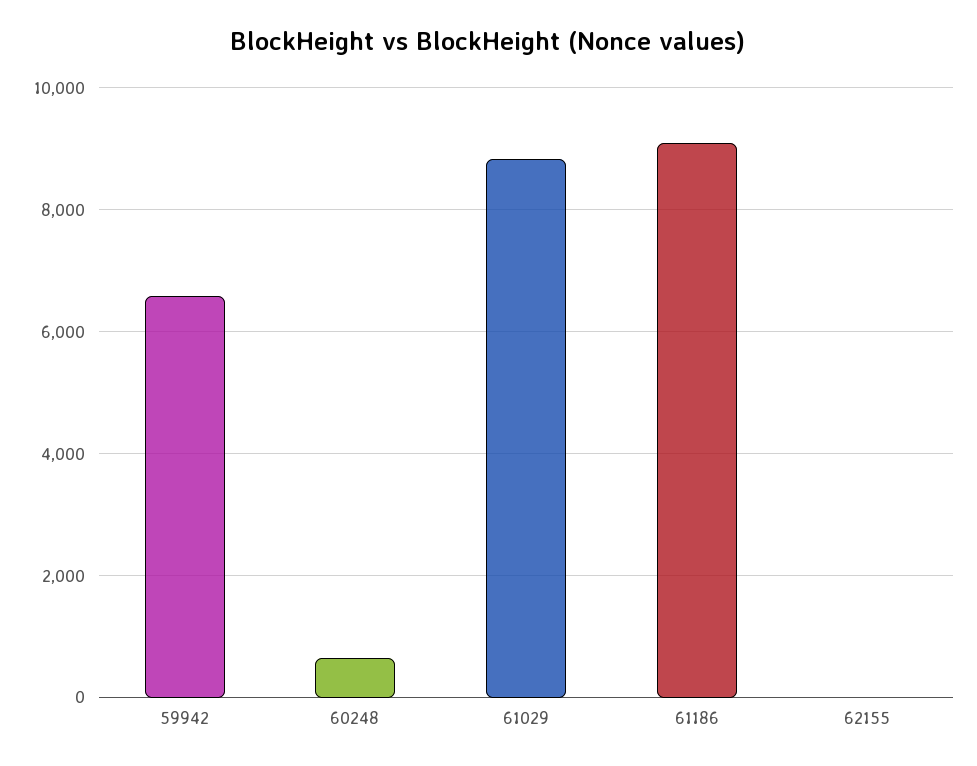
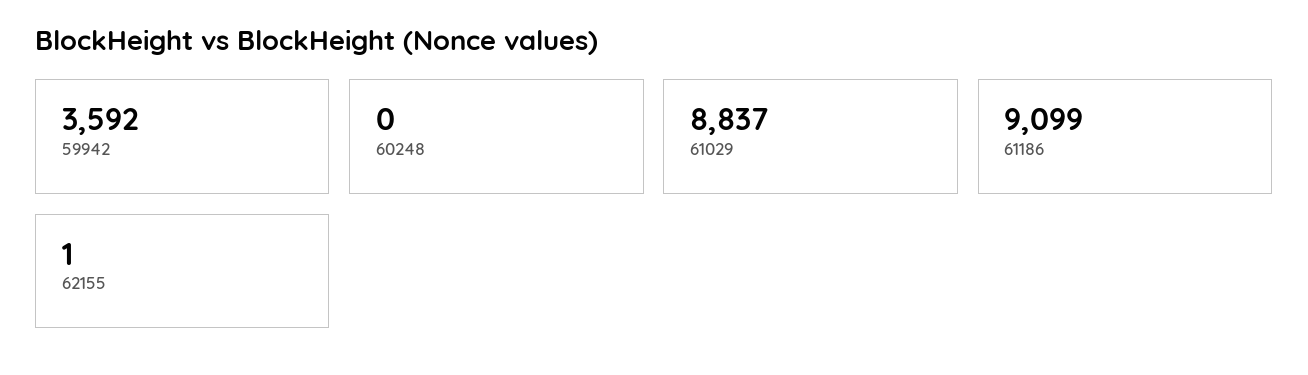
  {
-   "59942": 6600,
+   "59942": 3592,
-   "60248": 600,
+   "60248": 0,
    "61029": 8837,
    "61186": 9099,
    "62155": 1
  }

